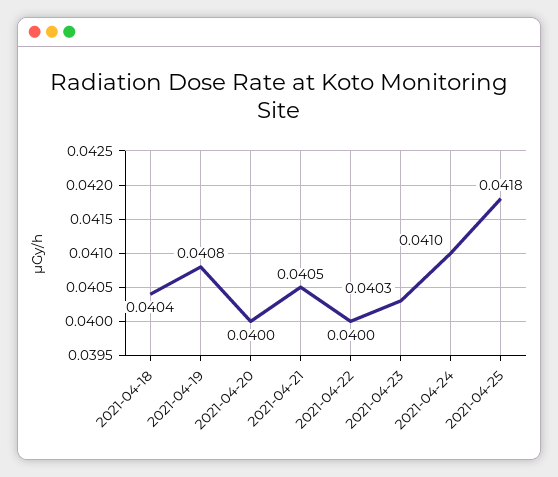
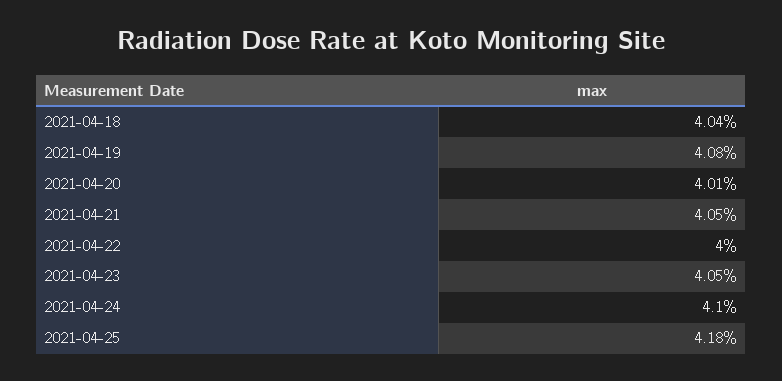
  {
    "2021-04-18": 0.0404,
    "2021-04-19": 0.0408,
-   "2021-04-20": 0.04,
+   "2021-04-20": 0.0401,
    "2021-04-21": 0.0405,
    "2021-04-22": 0.04,
-   "2021-04-23": 0.0403,
+   "2021-04-23": 0.0405,
    "2021-04-24": 0.041,
    "2021-04-25": 0.0418
  }

